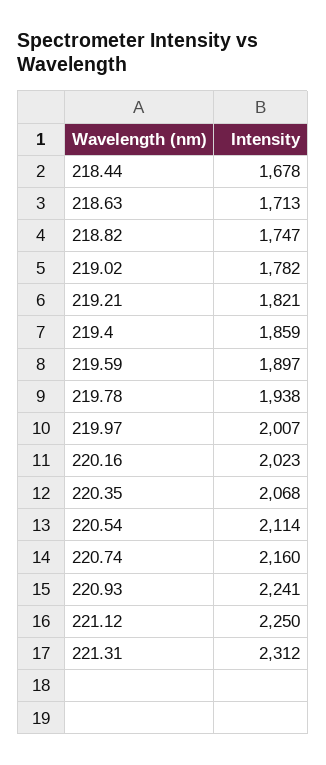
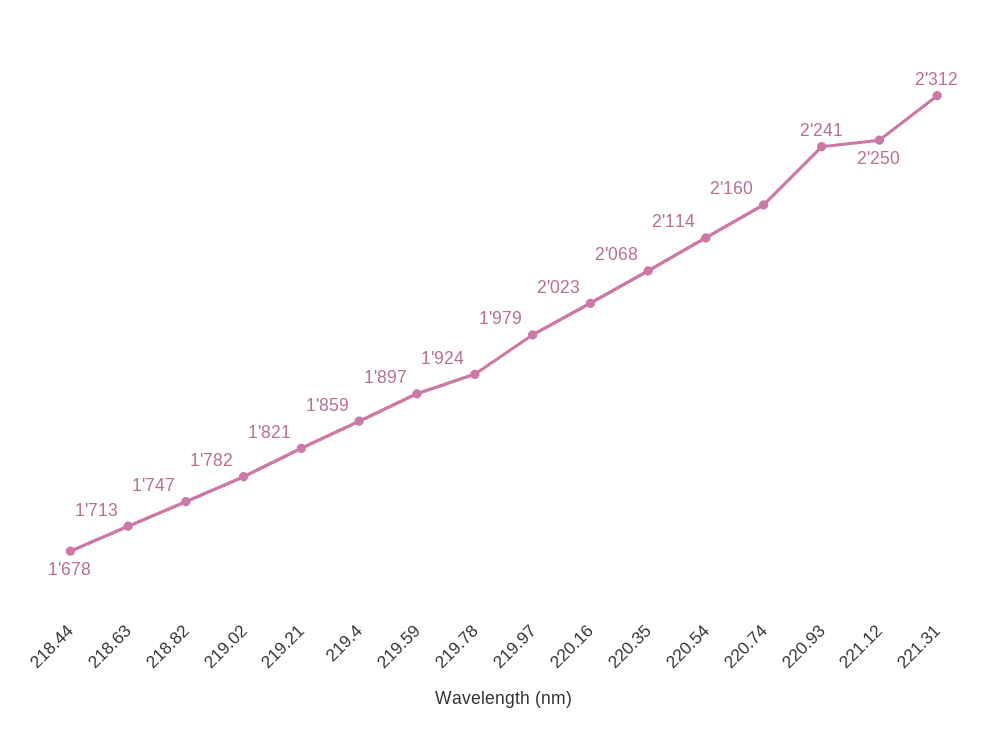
  {
    "218.44": 1678,
    "218.63": 1713,
    "218.82": 1747,
    "219.02": 1782,
    "219.21": 1821,
    "219.4": 1859,
    "219.59": 1897,
-   "219.78": 1938,
+   "219.78": 1924,
-   "219.97": 2007,
+   "219.97": 1979,
    "220.16": 2023,
    "220.35": 2068,
    "220.54": 2114,
    "220.74": 2160,
    "220.93": 2241,
    "221.12": 2250,
    "221.31": 2312
  }

